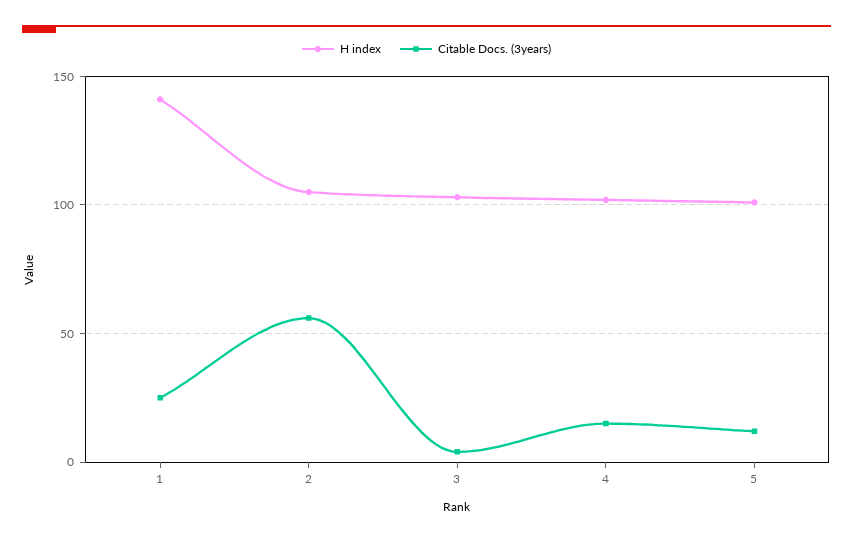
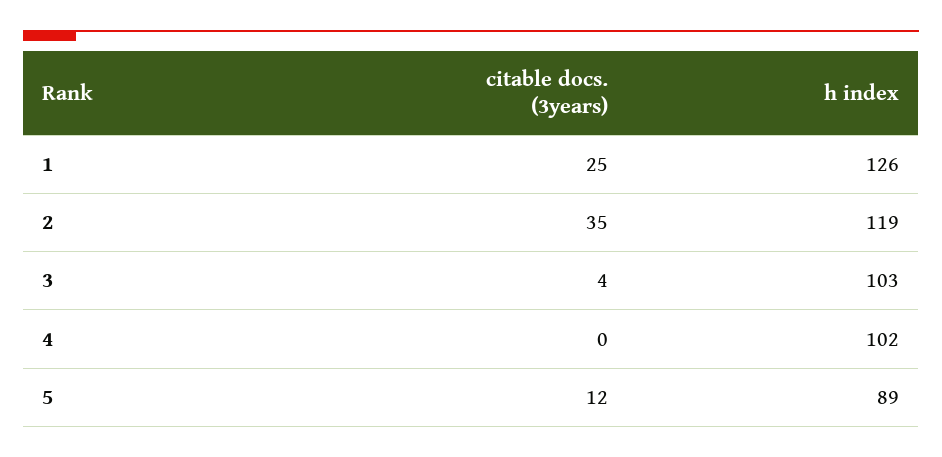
  {
    "H index": {
-     "1": 140,
+     "1": 126,
-     "2": 105,
+     "2": 119,
      "3": 103,
      "4": 102,
-     "5": 100
+     "5": 89
    },
    "Citable Docs. (3years)": {
      "1": 25,
-     "2": 55,
+     "2": 35,
      "3": 4,
-     "4": 15,
+     "4": 0,
      "5": 12
    }
  }

